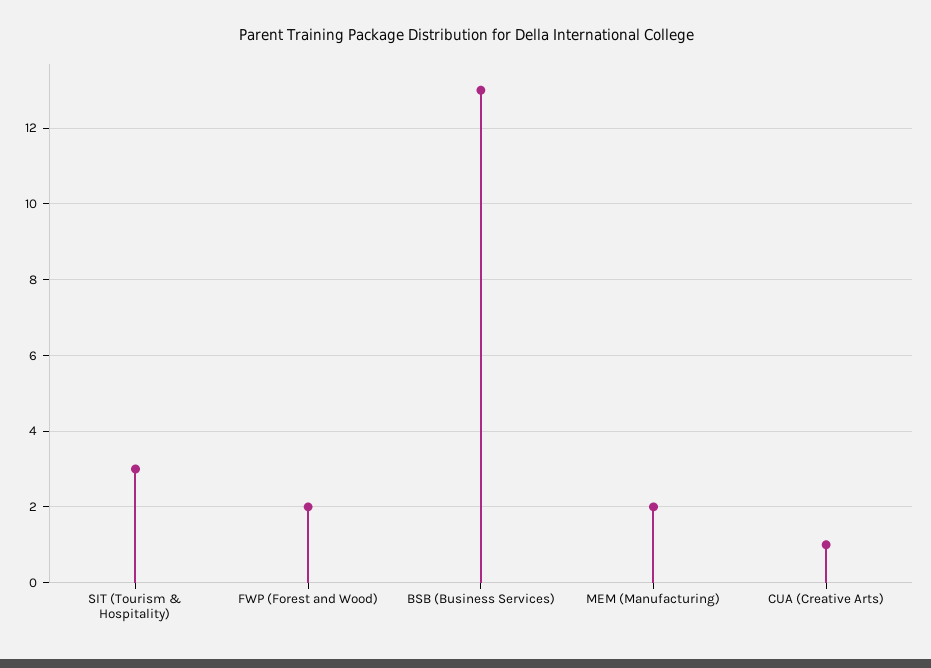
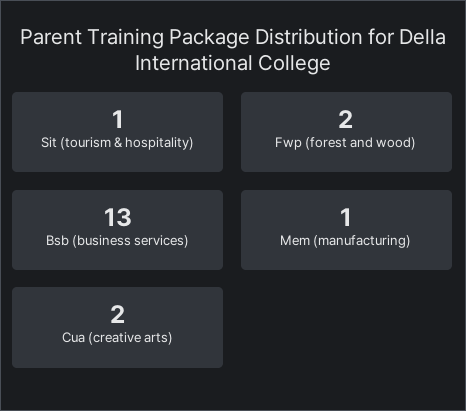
  {
-   "SIT (Tourism & Hospitality)": 3,
+   "SIT (Tourism & Hospitality)": 1,
    "FWP (Forest and Wood)": 2,
    "BSB (Business Services)": 13,
-   "MEM (Manufacturing)": 2,
+   "MEM (Manufacturing)": 1,
-   "CUA (Creative Arts)": 1
+   "CUA (Creative Arts)": 2
  }

